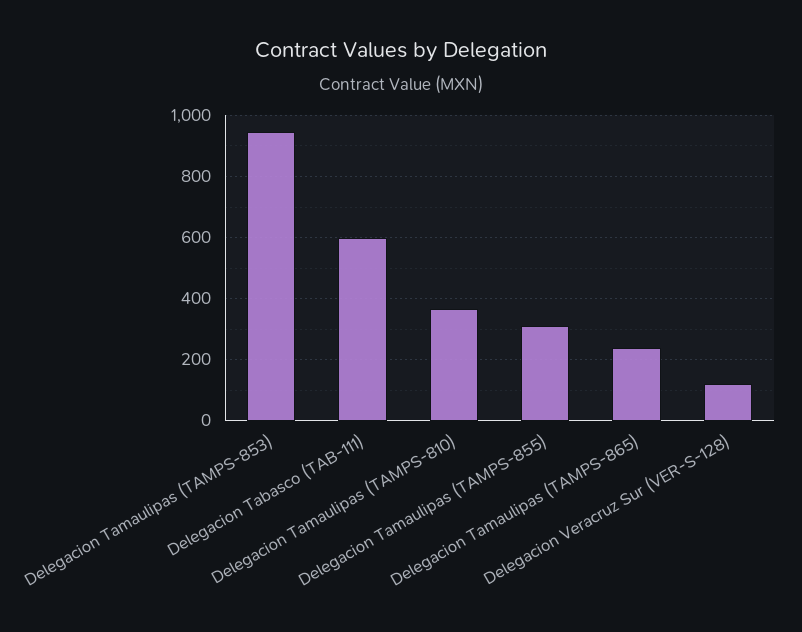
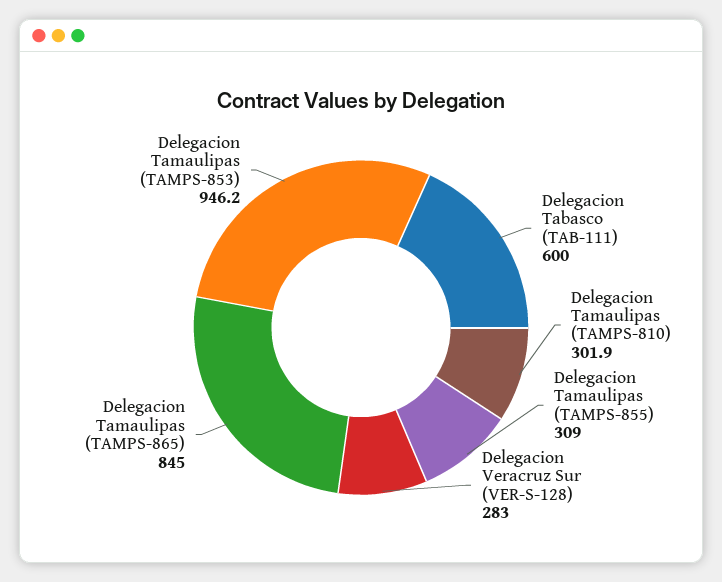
  {
    "Delegacion Tamaulipas (TAMPS-853)": 946.2,
    "Delegacion Tabasco (TAB-111)": 600,
-   "Delegacion Tamaulipas (TAMPS-810)": 360,
+   "Delegacion Tamaulipas (TAMPS-810)": 301.9,
    "Delegacion Tamaulipas (TAMPS-855)": 309,
-   "Delegacion Tamaulipas (TAMPS-865)": 240,
+   "Delegacion Tamaulipas (TAMPS-865)": 845,
-   "Delegacion Veracruz Sur (VER-S-128)": 120
+   "Delegacion Veracruz Sur (VER-S-128)": 283
  }

